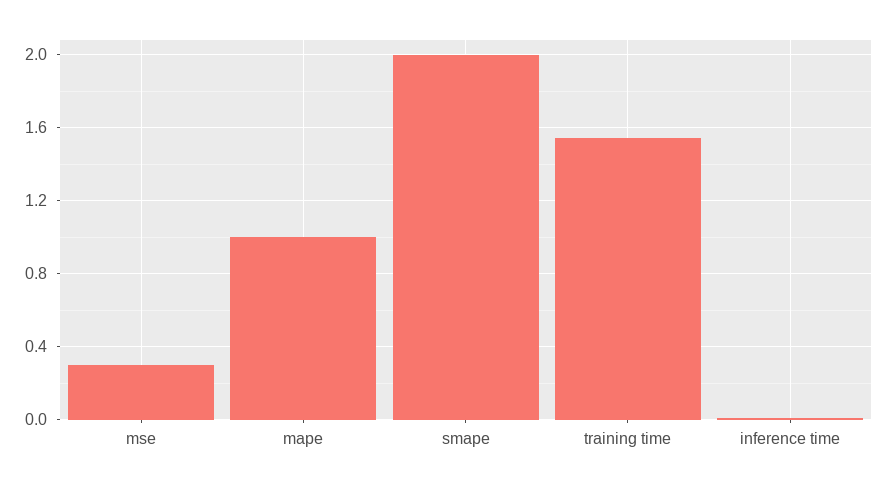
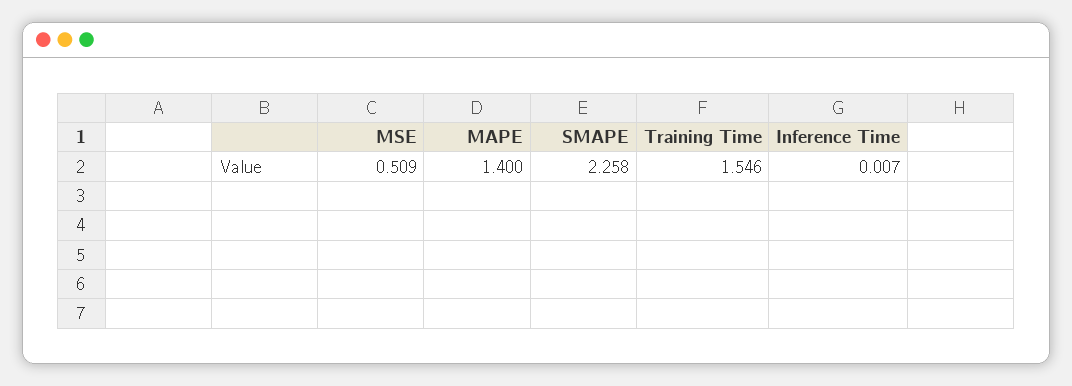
  {
-   "mse": 0.3,
+   "mse": 0.509,
-   "mape": 1,
+   "mape": 1.4,
-   "smape": 2,
+   "smape": 2.258,
    "training time": 1.546,
    "inference time": 0.007
  }

